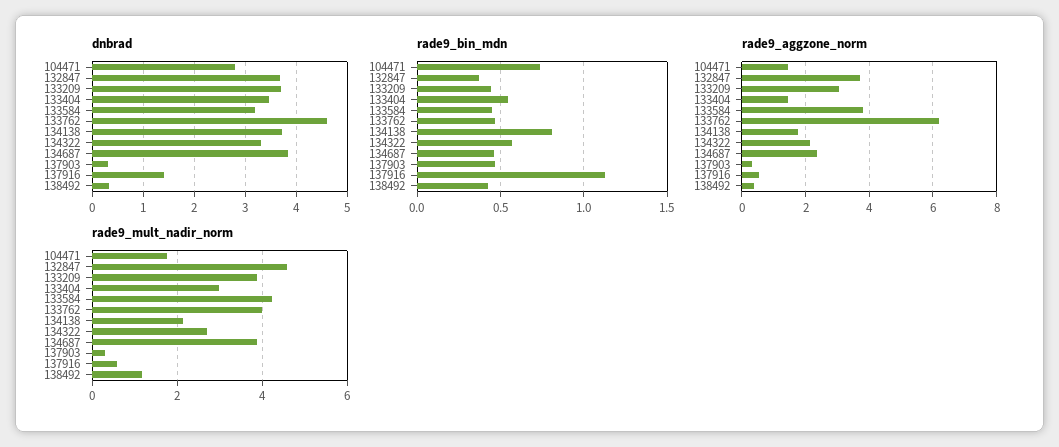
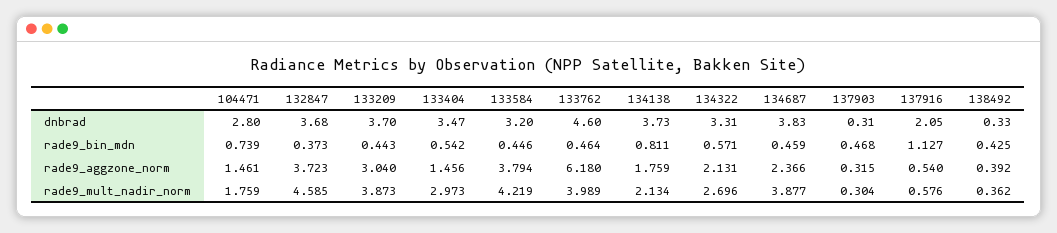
  {
    "dnbrad": {
      "104471": 2.8,
      "132847": 3.68,
      "133209": 3.7,
      "133404": 3.47,
      "133584": 3.2,
      "133762": 4.6,
      "134138": 3.73,
      "134322": 3.31,
      "134687": 3.83,
      "137903": 0.31,
-     "137916": 1.4,
+     "137916": 2.05,
      "138492": 0.33
    },
    "rade9_bin_mdn": {
      "104471": 0.739,
      "132847": 0.373,
      "133209": 0.443,
      "133404": 0.542,
      "133584": 0.446,
      "133762": 0.464,
      "134138": 0.811,
      "134322": 0.571,
      "134687": 0.459,
      "137903": 0.468,
      "137916": 1.127,
      "138492": 0.425
    },
    "rade9_aggzone_norm": {
      "104471": 1.461,
      "132847": 3.723,
      "133209": 3.04,
      "133404": 1.456,
      "133584": 3.794,
      "133762": 6.18,
      "134138": 1.759,
      "134322": 2.131,
      "134687": 2.366,
      "137903": 0.315,
      "137916": 0.54,
      "138492": 0.392
    },
    "rade9_mult_nadir_norm": {
      "104471": 1.759,
      "132847": 4.585,
      "133209": 3.873,
      "133404": 2.973,
      "133584": 4.219,
      "133762": 3.989,
      "134138": 2.134,
      "134322": 2.696,
      "134687": 3.877,
      "137903": 0.304,
      "137916": 0.576,
-     "138492": 1.2
+     "138492": 0.362
    }
  }

